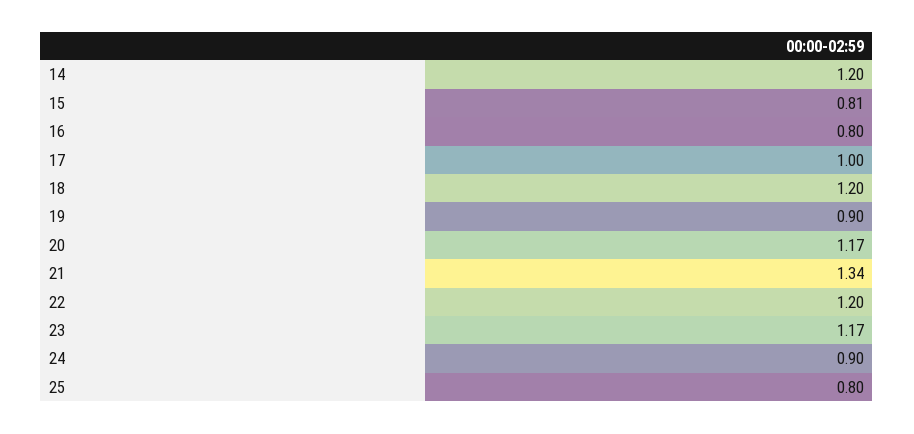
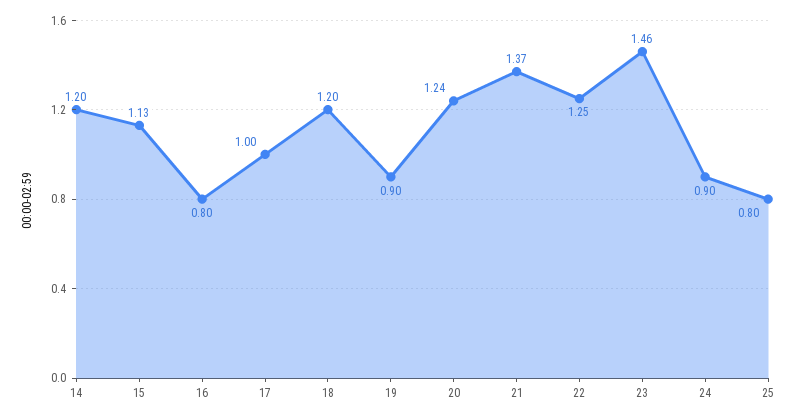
  {
    "14": 1.2,
-   "15": 0.81,
+   "15": 1.13,
    "16": 0.8,
    "17": 1,
    "18": 1.2,
    "19": 0.9,
-   "20": 1.17,
+   "20": 1.24,
-   "21": 1.34,
+   "21": 1.37,
-   "22": 1.2,
+   "22": 1.25,
-   "23": 1.17,
+   "23": 1.46,
    "24": 0.9,
    "25": 0.8
  }

